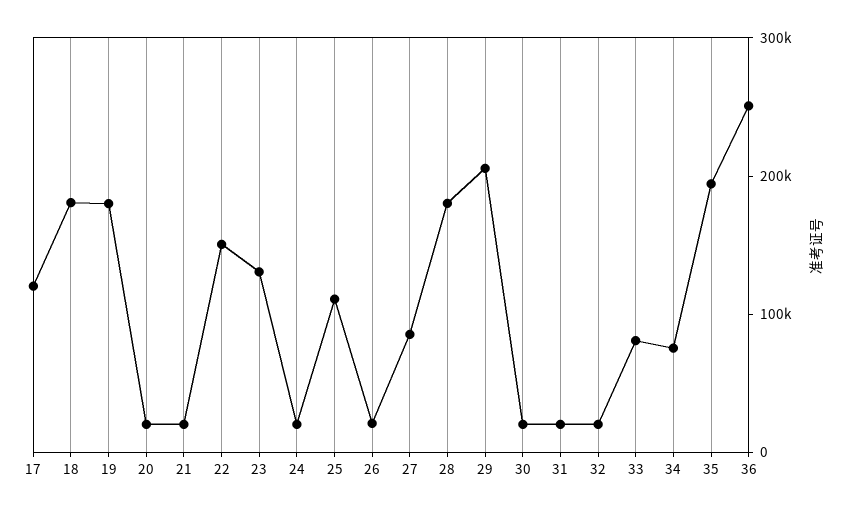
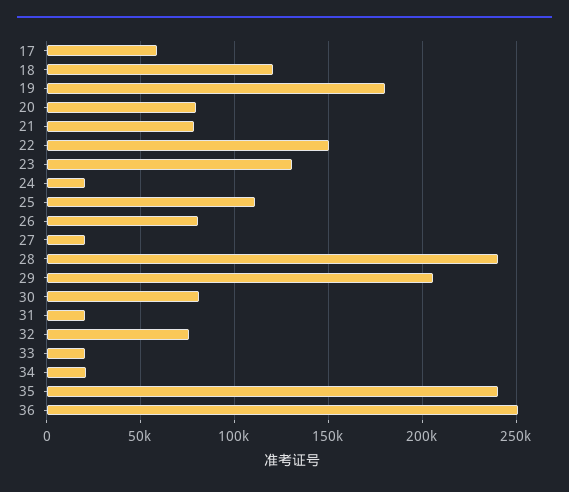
  {
-   "17": 120000,
+   "17": 60000,
-   "18": 180000,
+   "18": 120000,
    "19": 180000,
-   "20": 20000,
+   "20": 80000,
-   "21": 20000,
+   "21": 80000,
    "22": 150000,
    "23": 130000,
    "24": 20000,
    "25": 110000,
-   "26": 20000,
+   "26": 80000,
-   "27": 80000,
+   "27": 20000,
-   "28": 180000,
+   "28": 240000,
    "29": 205000,
-   "30": 20000,
+   "30": 80000,
    "31": 20000,
-   "32": 20000,
+   "32": 75000,
-   "33": 80000,
+   "33": 20000,
-   "34": 80000,
+   "34": 20000,
-   "35": 200000,
+   "35": 240000,
    "36": 250000
  }

